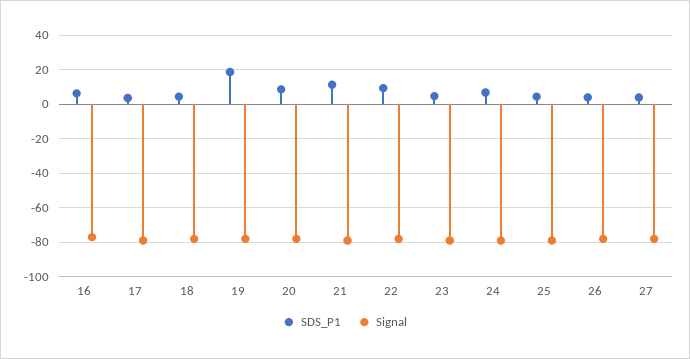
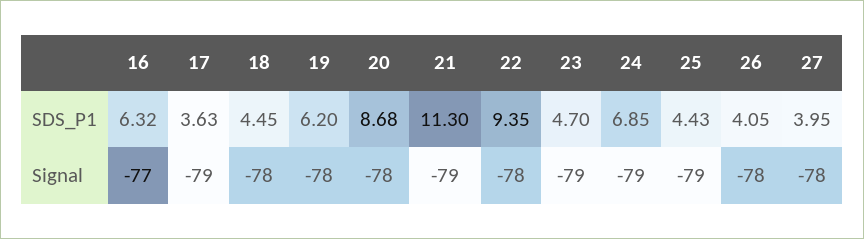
  {
    "SDS_P1": {
      "16": 6.32,
      "17": 3.63,
      "18": 4.45,
-     "19": 20,
+     "19": 6.2,
      "20": 8.68,
      "21": 11.3,
      "22": 9.35,
      "23": 4.7,
      "24": 6.85,
      "25": 4.43,
      "26": 4.05,
      "27": 3.95
    },
    "Signal": {
      "16": -77,
      "17": -79,
      "18": -78,
      "19": -78,
      "20": -78,
      "21": -79,
      "22": -78,
      "23": -79,
      "24": -79,
      "25": -79,
      "26": -78,
      "27": -78
    }
  }

